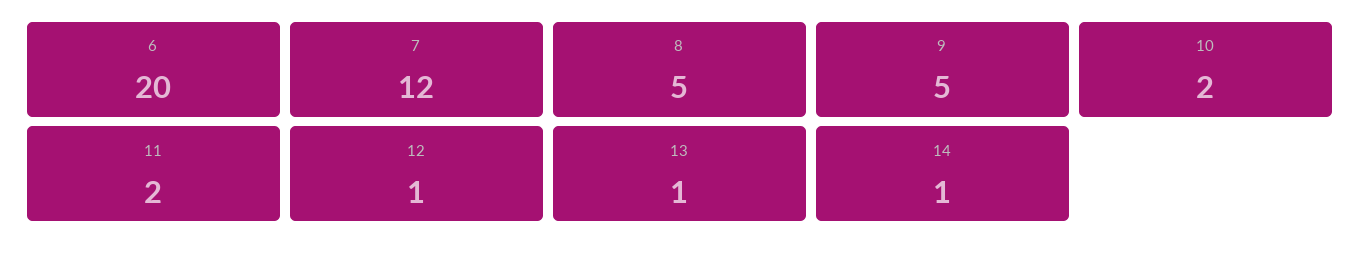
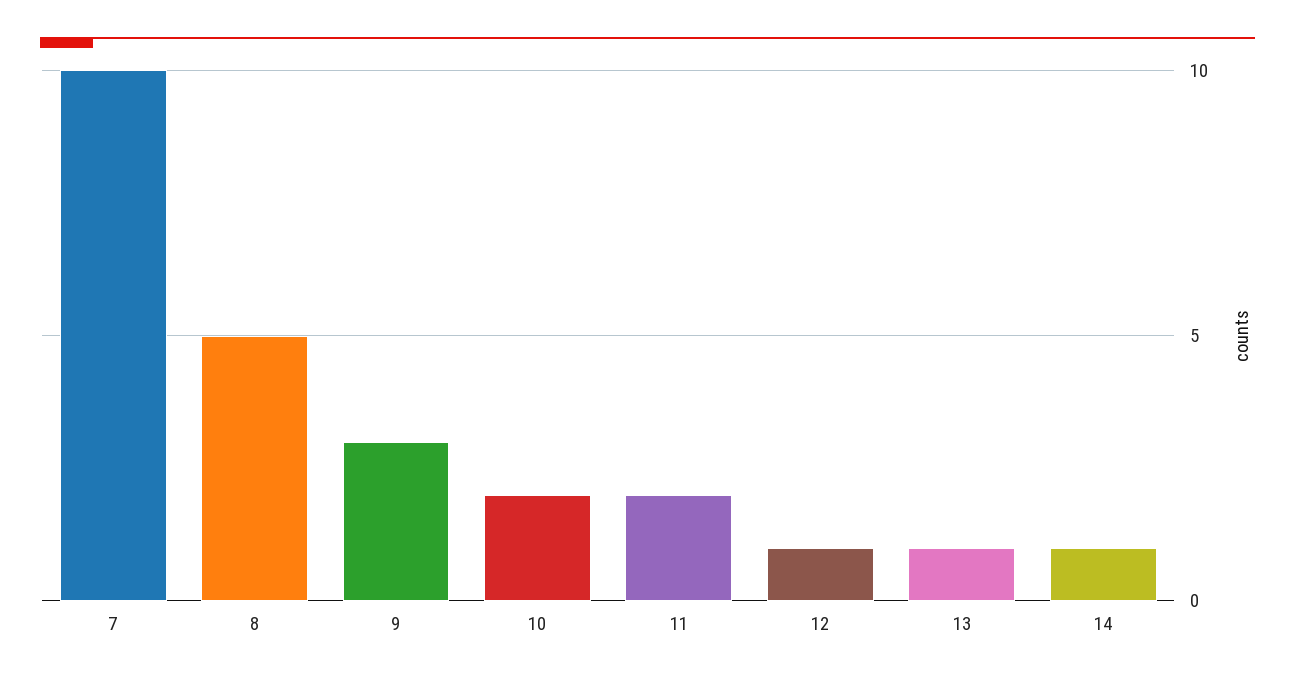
  {
-   "6": 20,
-   "7": 12,
+   "7": 10,
    "8": 5,
-   "9": 5,
+   "9": 3,
    "10": 2,
    "11": 2,
    "12": 1,
    "13": 1,
    "14": 1
  }

